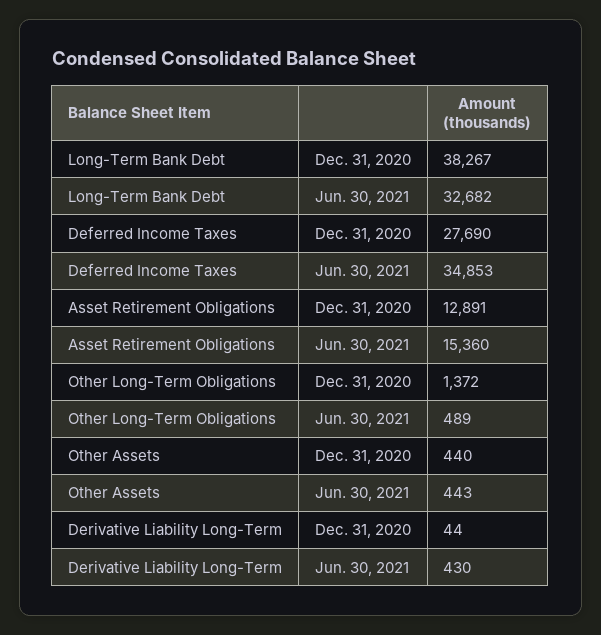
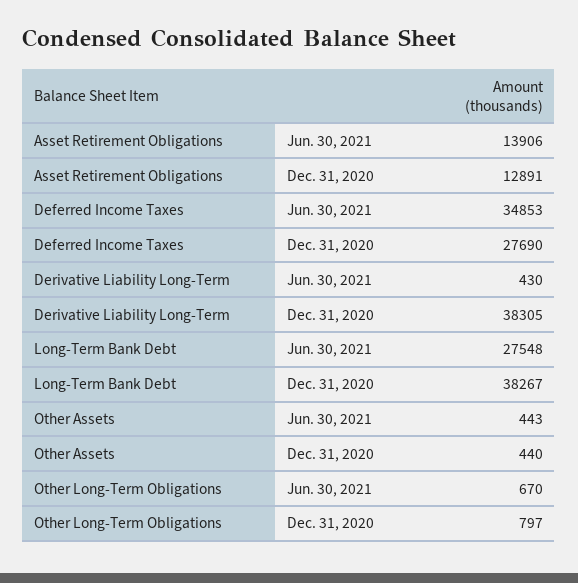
  {
    "Long-Term Bank Debt": {
      "Dec. 31, 2020": 38267,
-     "Jun. 30, 2021": 32682
+     "Jun. 30, 2021": 27548
    },
    "Deferred Income Taxes": {
      "Dec. 31, 2020": 27690,
      "Jun. 30, 2021": 34853
    },
    "Asset Retirement Obligations": {
      "Dec. 31, 2020": 12891,
-     "Jun. 30, 2021": 15360
+     "Jun. 30, 2021": 13906
    },
    "Other Long-Term Obligations": {
-     "Dec. 31, 2020": 1372,
+     "Dec. 31, 2020": 797,
-     "Jun. 30, 2021": 489
+     "Jun. 30, 2021": 670
    },
    "Other Assets": {
      "Dec. 31, 2020": 440,
      "Jun. 30, 2021": 443
    },
    "Derivative Liability Long-Term": {
-     "Dec. 31, 2020": 44,
+     "Dec. 31, 2020": 38305,
      "Jun. 30, 2021": 430
    }
  }

